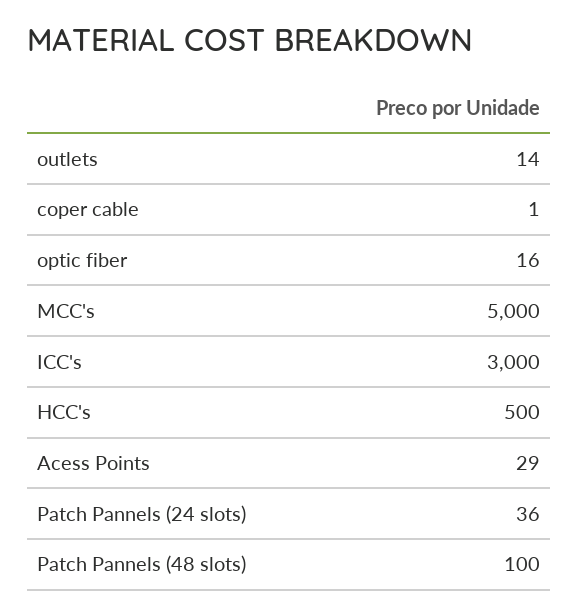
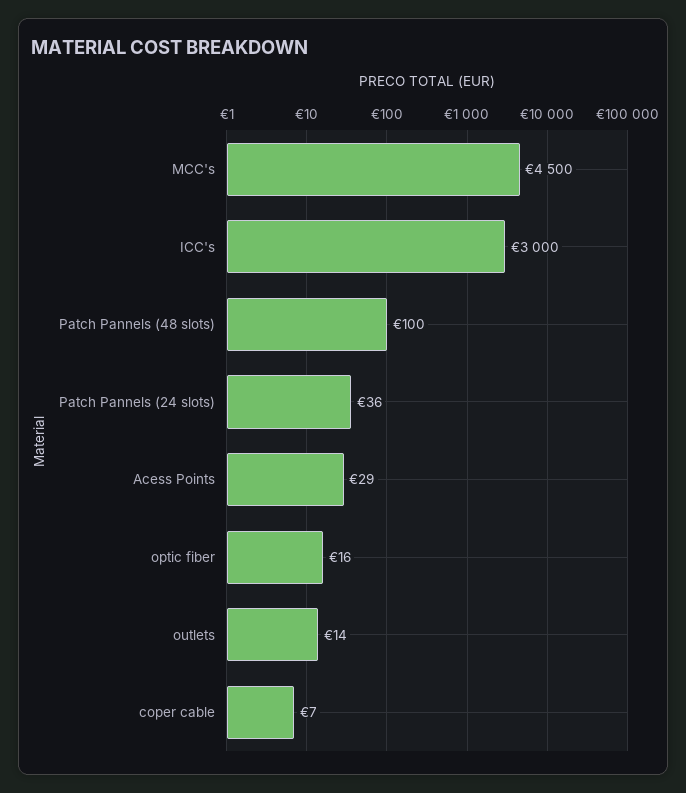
  {
    "outlets": 14,
-   "coper cable": 1,
+   "coper cable": 7,
    "optic fiber": 16,
-   "MCC's": 5000,
+   "MCC's": 4500,
    "ICC's": 3000,
-   "HCC's": 500,
    "Acess Points": 29,
    "Patch Pannels (24 slots)": 36,
    "Patch Pannels (48 slots)": 100
  }

